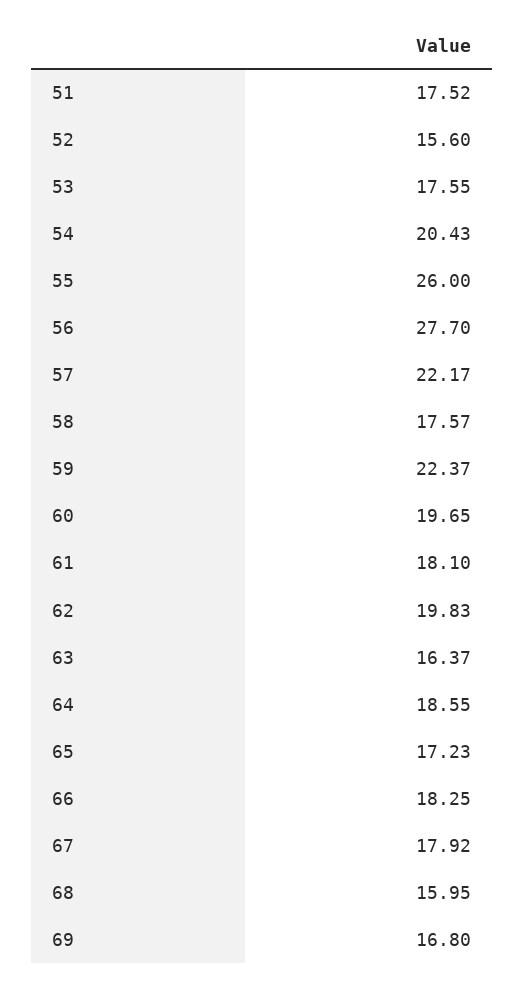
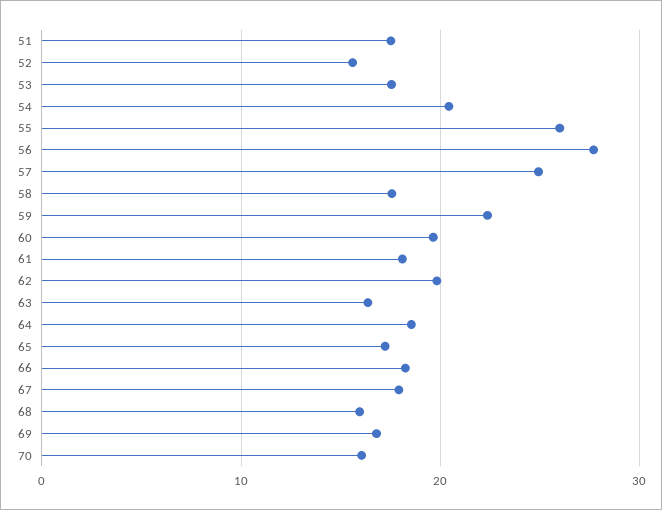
  {
    "51": 17.52,
    "52": 15.6,
    "53": 17.55,
    "54": 20.43,
    "55": 26,
    "56": 27.7,
-   "57": 22.17,
+   "57": 25,
    "58": 17.57,
    "59": 22.37,
    "60": 19.65,
    "61": 18.1,
    "62": 19.83,
    "63": 16.37,
    "64": 18.55,
    "65": 17.23,
    "66": 18.25,
    "67": 17.92,
    "68": 15.95,
-   "69": 16.8
+   "69": 16.8,
+   "70": 16
  }

